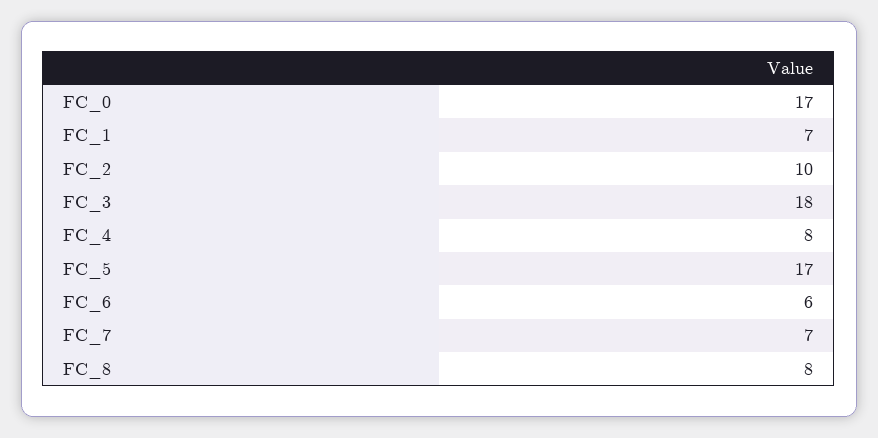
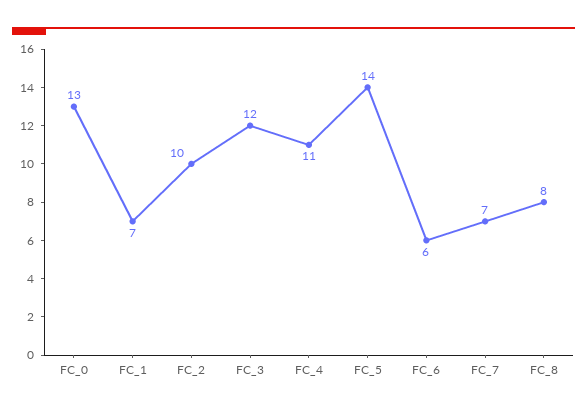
  {
-   "FC_0": 17,
+   "FC_0": 13,
    "FC_1": 7,
    "FC_2": 10,
-   "FC_3": 18,
+   "FC_3": 12,
-   "FC_4": 8,
+   "FC_4": 11,
-   "FC_5": 17,
+   "FC_5": 14,
    "FC_6": 6,
    "FC_7": 7,
    "FC_8": 8
  }

